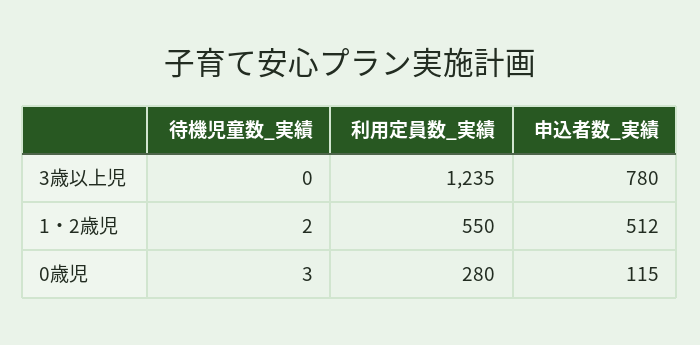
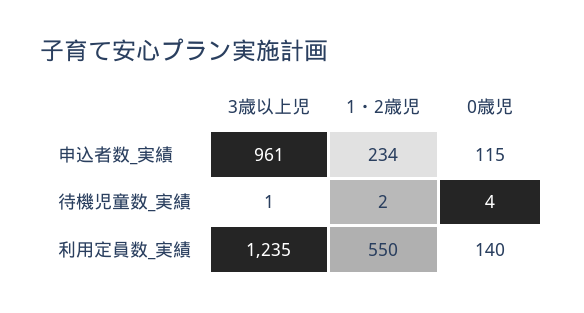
  {
    "待機児童数_実績": {
-     "3歳以上児": 0,
+     "3歳以上児": 1,
      "1・2歳児": 2,
-     "0歳児": 3
+     "0歳児": 4
    },
    "利用定員数_実績": {
      "3歳以上児": 1235,
      "1・2歳児": 550,
-     "0歳児": 280
+     "0歳児": 140
    },
    "申込者数_実績": {
-     "3歳以上児": 780,
+     "3歳以上児": 961,
-     "1・2歳児": 512,
+     "1・2歳児": 234,
      "0歳児": 115
    }
  }

